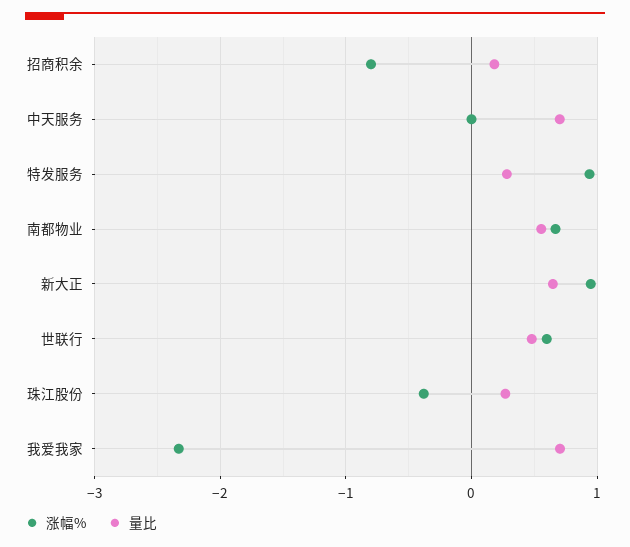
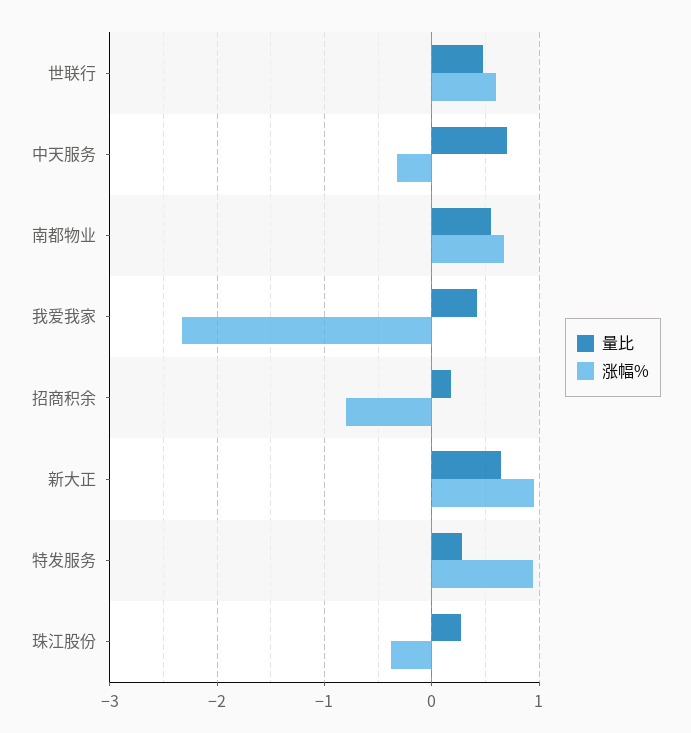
  {
    "涨幅%": {
      "招商积余": -0.8,
-     "中天服务": 0,
+     "中天服务": -0.3,
      "特发服务": 0.9,
      "南都物业": 0.7,
      "新大正": 1,
      "世联行": 0.6,
      "珠江股份": -0.4,
      "我爱我家": -2.3
    },
    "量比": {
      "招商积余": 0.2,
      "中天服务": 0.7,
      "特发服务": 0.3,
      "南都物业": 0.6,
      "新大正": 0.6,
      "世联行": 0.5,
      "珠江股份": 0.3,
-     "我爱我家": 0.7
+     "我爱我家": 0.4
    }
  }

